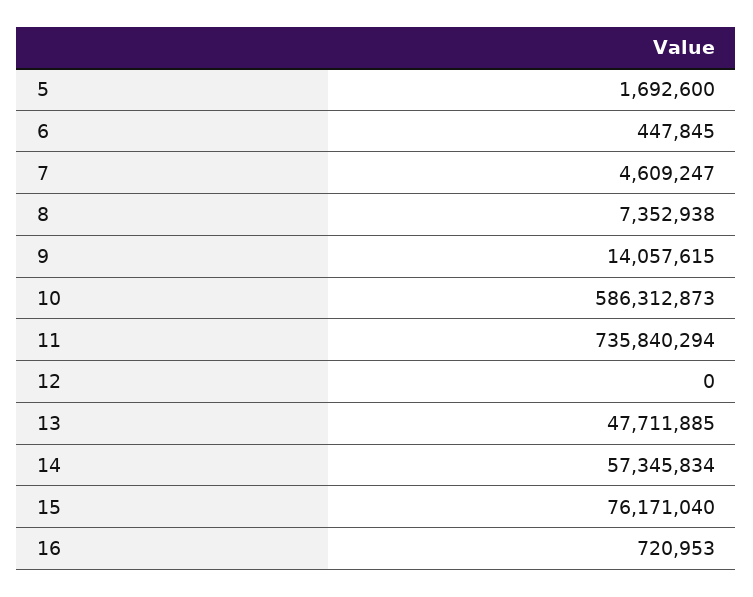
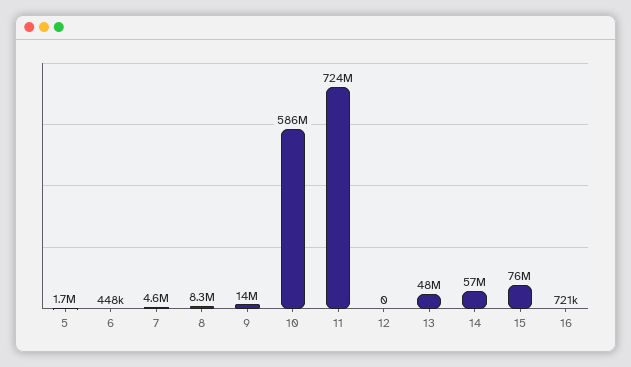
  {
    "5": 1692600,
    "6": 447845,
    "7": 4609247,
-   "8": 7352938,
+   "8": 8300000,
    "9": 14057615,
    "10": 586312873,
-   "11": 735840294,
+   "11": 724000000,
    "12": 0,
    "13": 47711885,
    "14": 57345834,
    "15": 76171040,
    "16": 720953
  }

